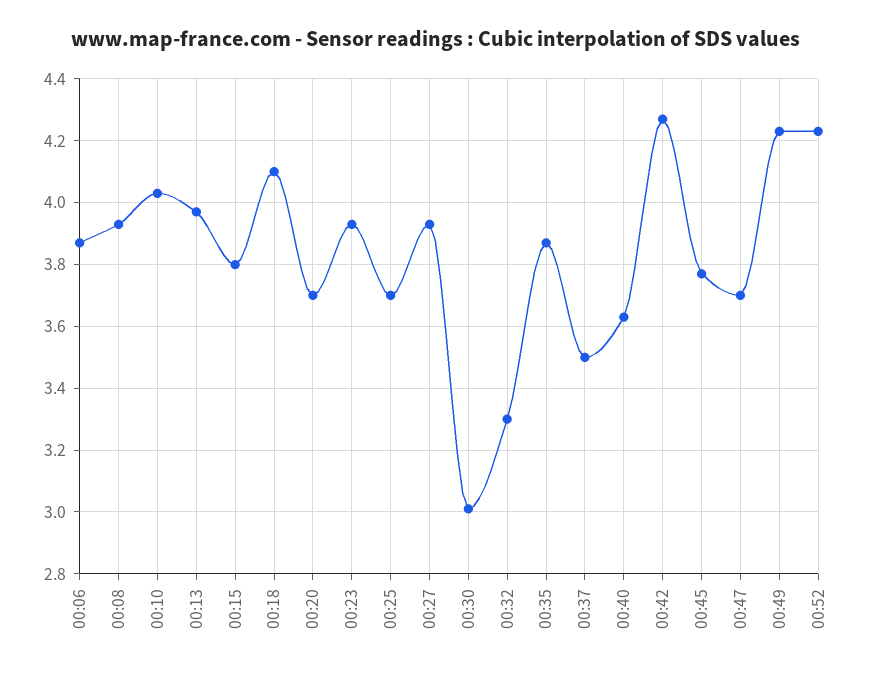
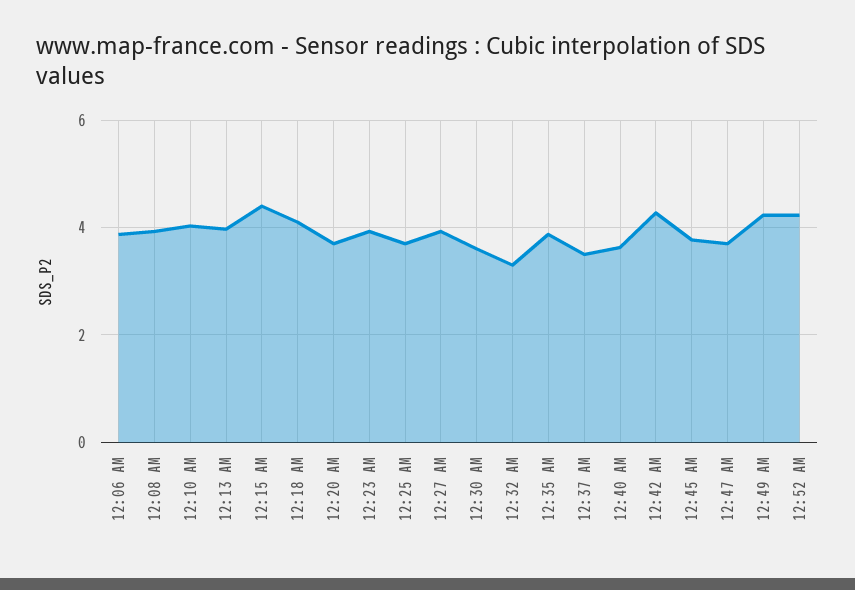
  {
    "00:06": 3.85,
    "00:08": 3.95,
    "00:10": 4.05,
    "00:13": 3.95,
-   "00:15": 3.8,
+   "00:15": 4.4,
    "00:18": 4.1,
    "00:20": 3.7,
    "00:23": 3.95,
    "00:25": 3.7,
    "00:27": 3.95,
-   "00:30": 3,
+   "00:30": 3.6,
    "00:32": 3.3,
    "00:35": 3.85,
    "00:37": 3.5,
    "00:40": 3.65,
    "00:42": 4.25,
    "00:45": 3.75,
    "00:47": 3.7,
    "00:49": 4.25,
    "00:52": 4.25
  }

